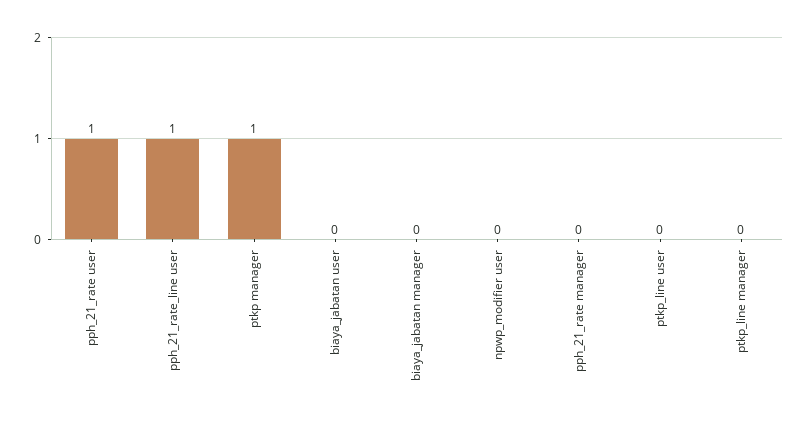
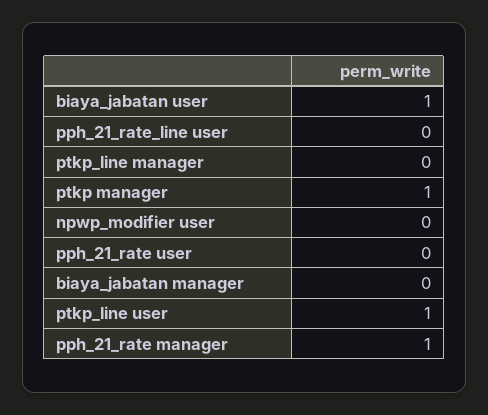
  {
-   "pph_21_rate user": 1,
+   "pph_21_rate user": 0,
-   "pph_21_rate_line user": 1,
+   "pph_21_rate_line user": 0,
    "ptkp manager": 1,
-   "biaya_jabatan user": 0,
+   "biaya_jabatan user": 1,
    "biaya_jabatan manager": 0,
    "npwp_modifier user": 0,
-   "pph_21_rate manager": 0,
+   "pph_21_rate manager": 1,
-   "ptkp_line user": 0,
+   "ptkp_line user": 1,
    "ptkp_line manager": 0
  }

